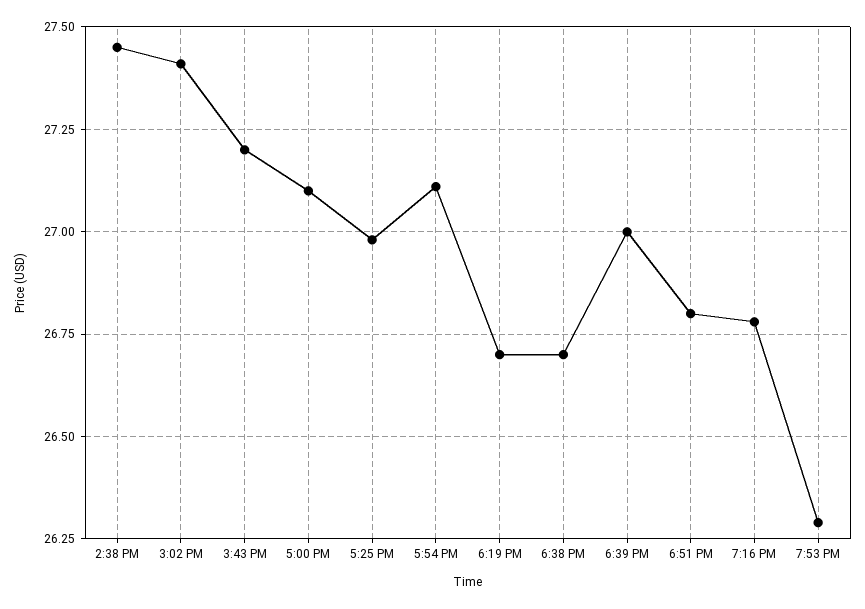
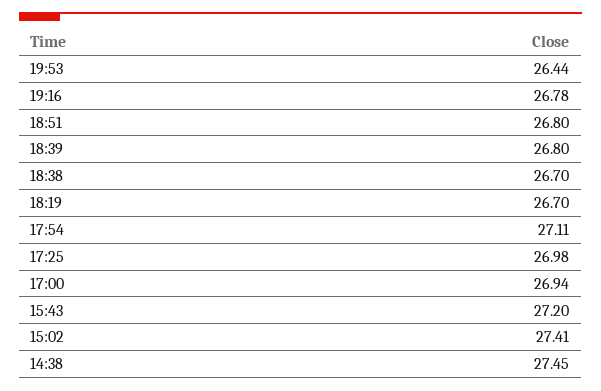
  {
    "2:38 PM": 27.45,
    "3:02 PM": 27.41,
    "3:43 PM": 27.2,
-   "5:00 PM": 27.1,
+   "5:00 PM": 26.94,
    "5:25 PM": 26.98,
    "5:54 PM": 27.11,
    "6:19 PM": 26.7,
    "6:38 PM": 26.7,
-   "6:39 PM": 27,
+   "6:39 PM": 26.8,
    "6:51 PM": 26.8,
    "7:16 PM": 26.78,
-   "7:53 PM": 26.3
+   "7:53 PM": 26.44
  }

